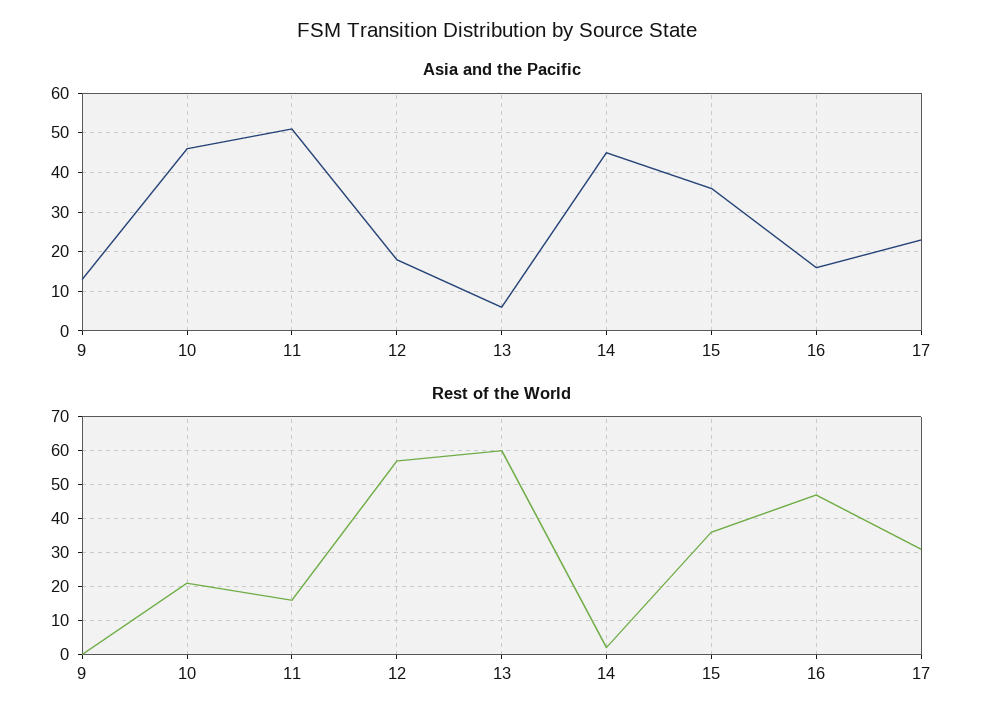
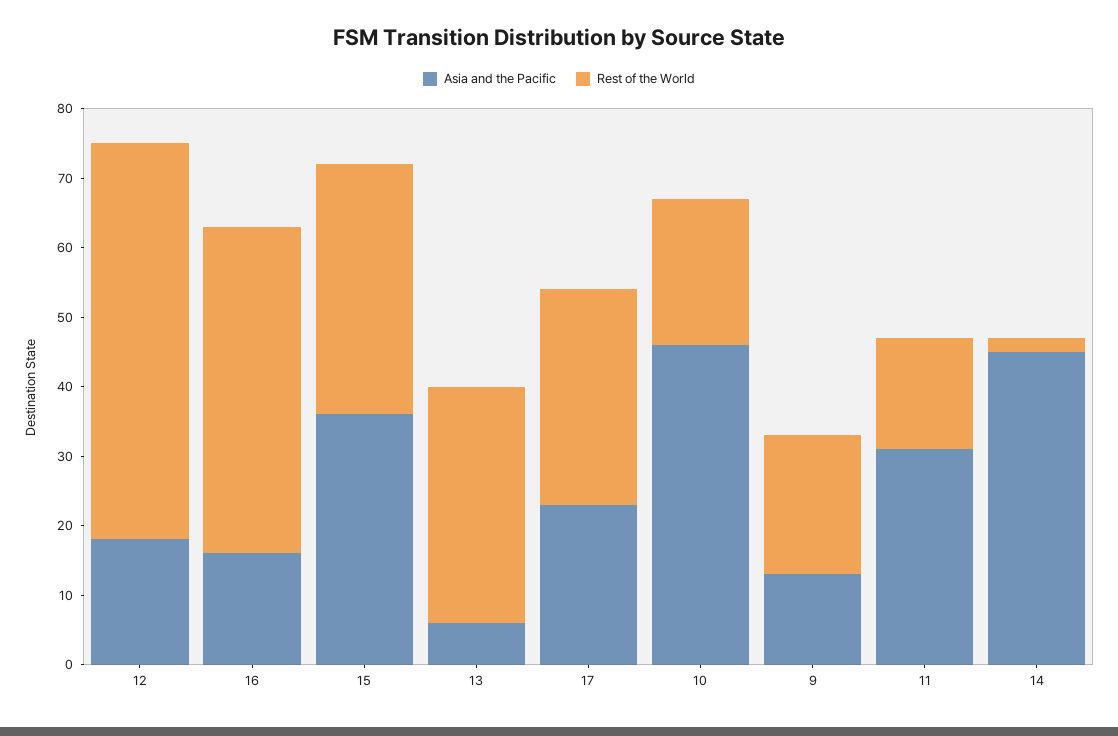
  {
    "Asia and the Pacific": {
      "9": 15,
      "10": 45,
-     "11": 50,
+     "11": 30,
      "12": 20,
      "13": 5,
      "14": 45,
      "15": 35,
      "16": 15,
      "17": 25
    },
    "Rest of the World": {
-     "9": 0,
+     "9": 20,
      "10": 20,
      "11": 15,
      "12": 55,
-     "13": 60,
+     "13": 35,
      "14": 0,
      "15": 35,
      "16": 45,
      "17": 30
    }
  }

